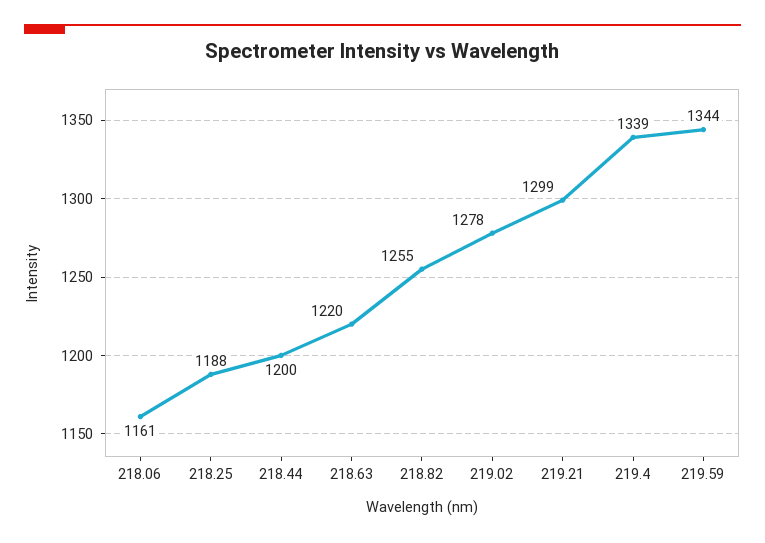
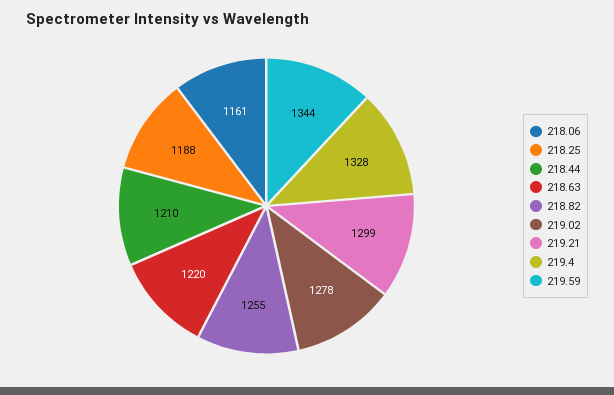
  {
    "218.06": 1161,
    "218.25": 1188,
-   "218.44": 1200,
+   "218.44": 1210,
    "218.63": 1220,
    "218.82": 1255,
    "219.02": 1278,
    "219.21": 1299,
-   "219.4": 1339,
+   "219.4": 1328,
    "219.59": 1344
  }

